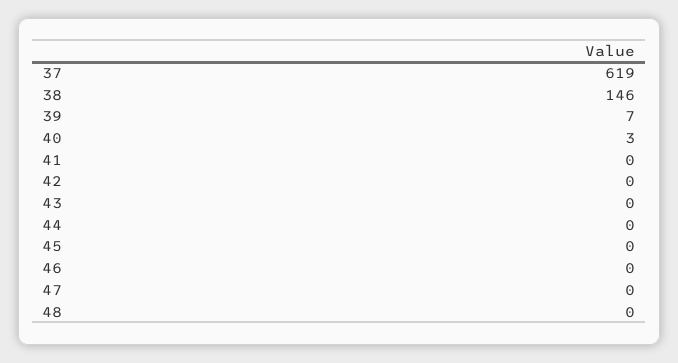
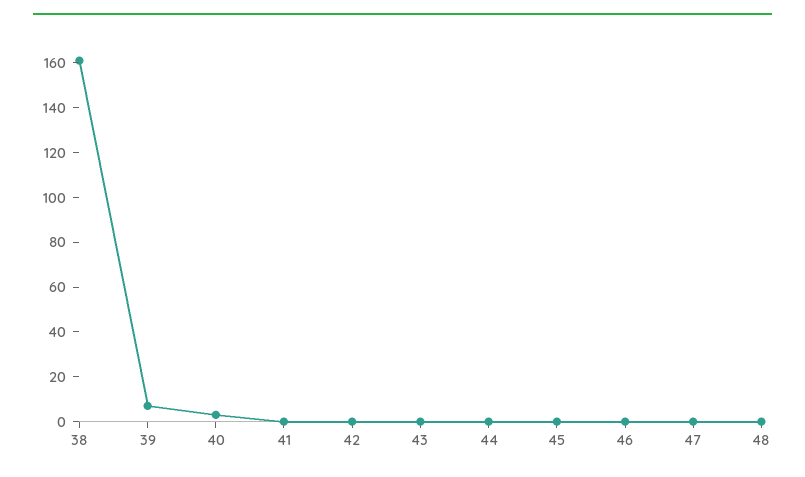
  {
-   "37": 619,
-   "38": 146,
+   "38": 160,
    "39": 7,
    "40": 3,
    "41": 0,
    "42": 0,
    "43": 0,
    "44": 0,
    "45": 0,
    "46": 0,
    "47": 0,
    "48": 0
  }

